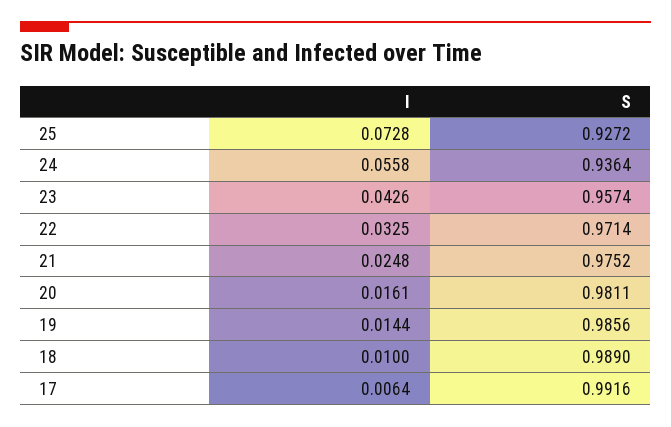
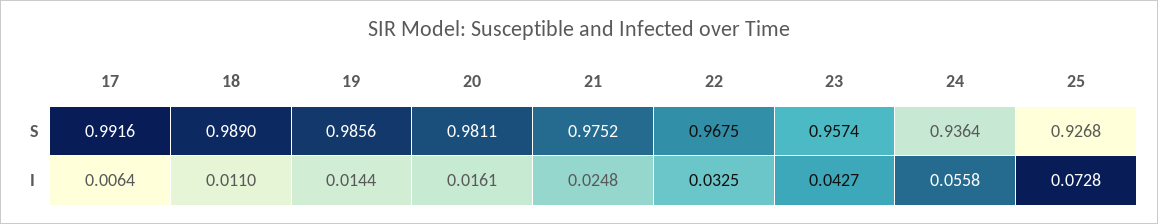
  {
    "I": {
      "25": 0.0728,
      "24": 0.0558,
-     "23": 0.0426,
+     "23": 0.0427,
      "22": 0.0325,
      "21": 0.0248,
      "20": 0.0161,
      "19": 0.0144,
-     "18": 0.01,
+     "18": 0.011,
      "17": 0.0064
    },
    "S": {
-     "25": 0.9272,
+     "25": 0.9268,
      "24": 0.9364,
      "23": 0.9574,
-     "22": 0.9714,
+     "22": 0.9675,
      "21": 0.9752,
      "20": 0.9811,
      "19": 0.9856,
      "18": 0.989,
      "17": 0.9916
    }
  }

